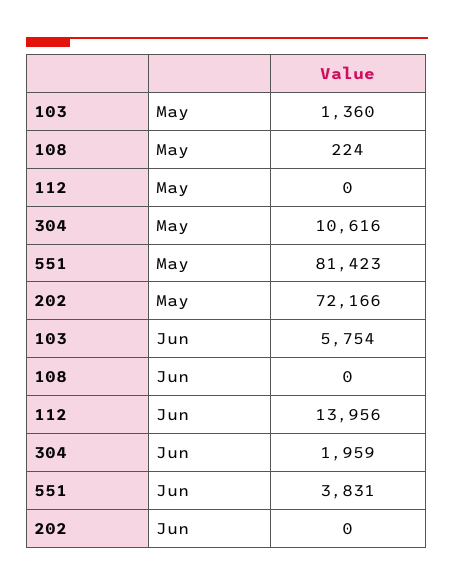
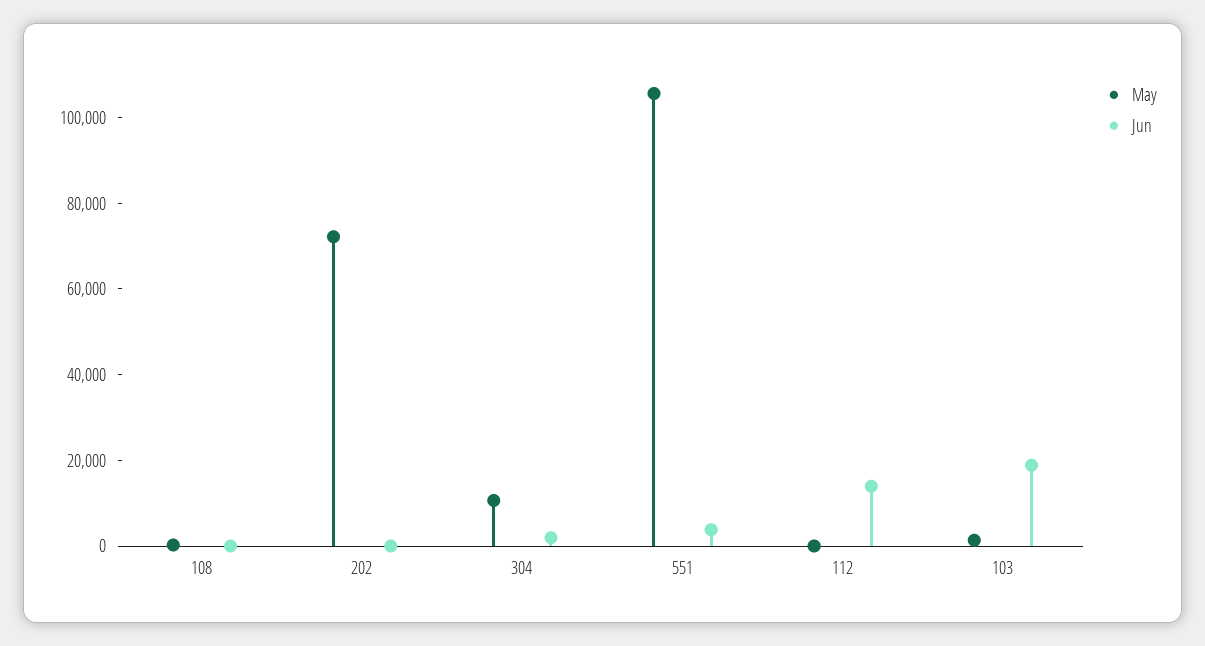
  {
    "May": {
      "103": 1360,
      "108": 224,
      "112": 0,
      "304": 10616,
-     "551": 81423,
+     "551": 105000,
      "202": 72166
    },
    "Jun": {
-     "103": 5754,
+     "103": 20000,
      "108": 0,
      "112": 13956,
      "304": 1959,
      "551": 3831,
      "202": 0
    }
  }

